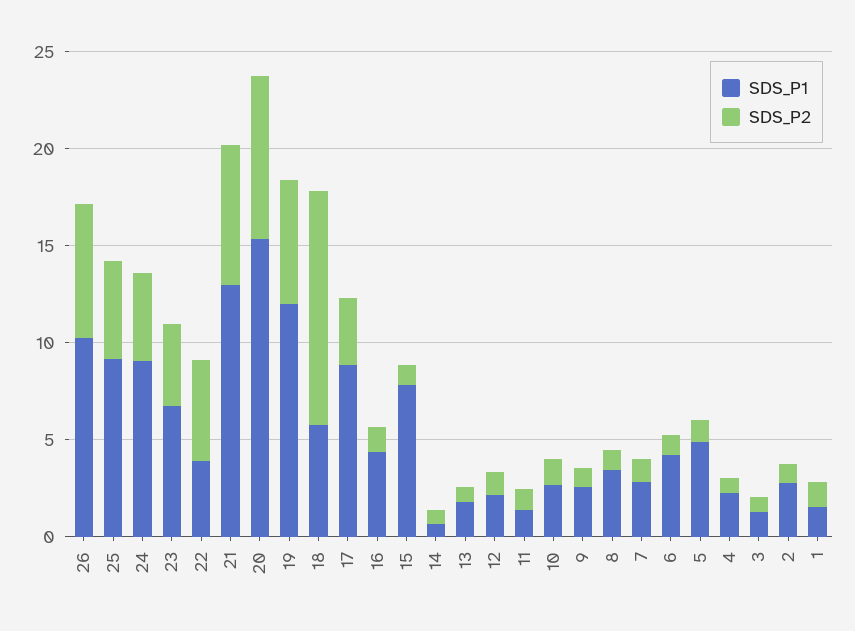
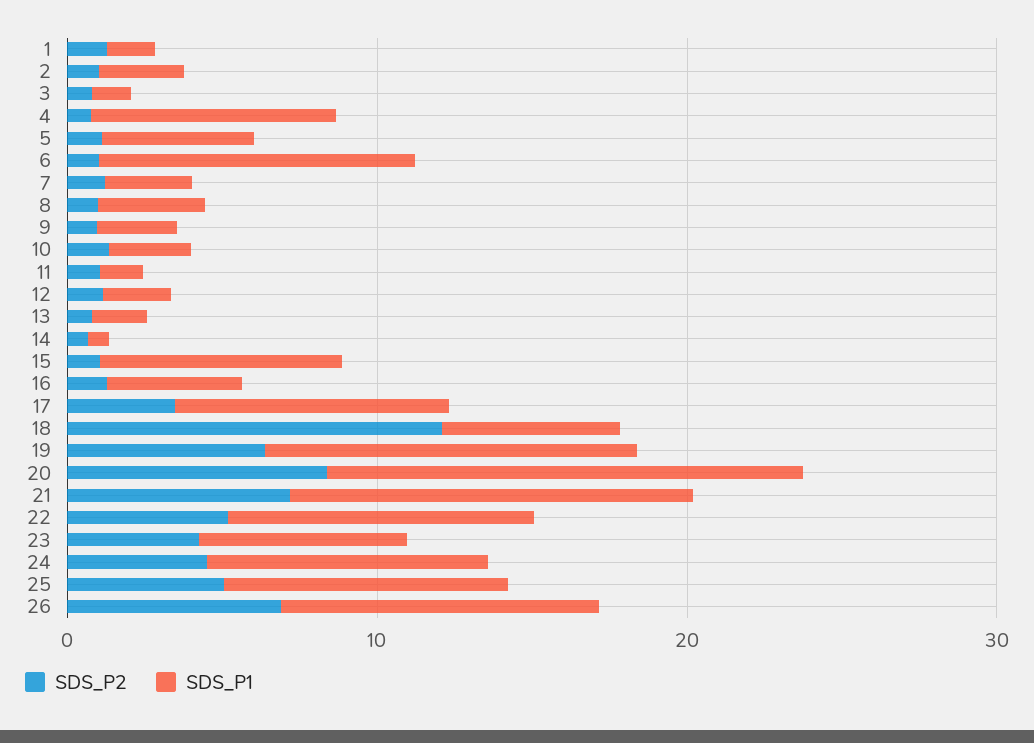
  {
    "SDS_P1": {
      "26": 10,
      "25": 9,
      "24": 9,
      "23": 7,
-     "22": 4,
+     "22": 10,
      "21": 13,
      "20": 15,
      "19": 12,
      "18": 6,
      "17": 9,
      "16": 4,
      "15": 8,
      "14": 1,
      "13": 2,
      "12": 2,
      "11": 1,
      "10": 3,
      "9": 3,
      "8": 3,
      "7": 3,
-     "6": 4,
+     "6": 10,
      "5": 5,
-     "4": 2,
+     "4": 8,
      "3": 1,
      "2": 3,
      "1": 2
    },
    "SDS_P2": {
      "26": 7,
      "25": 5,
      "24": 5,
      "23": 4,
      "22": 5,
      "21": 7,
      "20": 8,
      "19": 6,
      "18": 12,
      "17": 3,
      "16": 1,
      "15": 1,
      "14": 1,
      "13": 1,
      "12": 1,
      "11": 1,
      "10": 1,
      "9": 1,
      "8": 1,
      "7": 1,
      "6": 1,
      "5": 1,
      "4": 1,
      "3": 1,
      "2": 1,
      "1": 1
    }
  }

